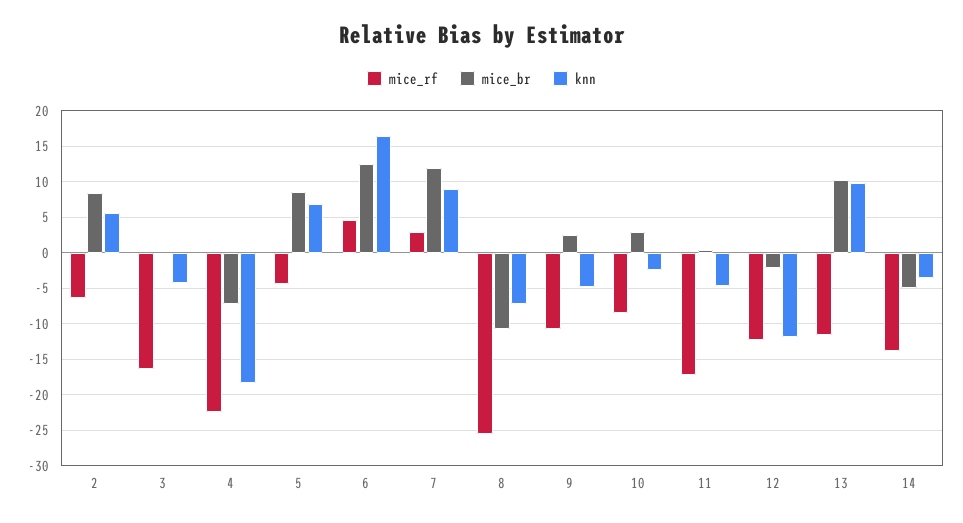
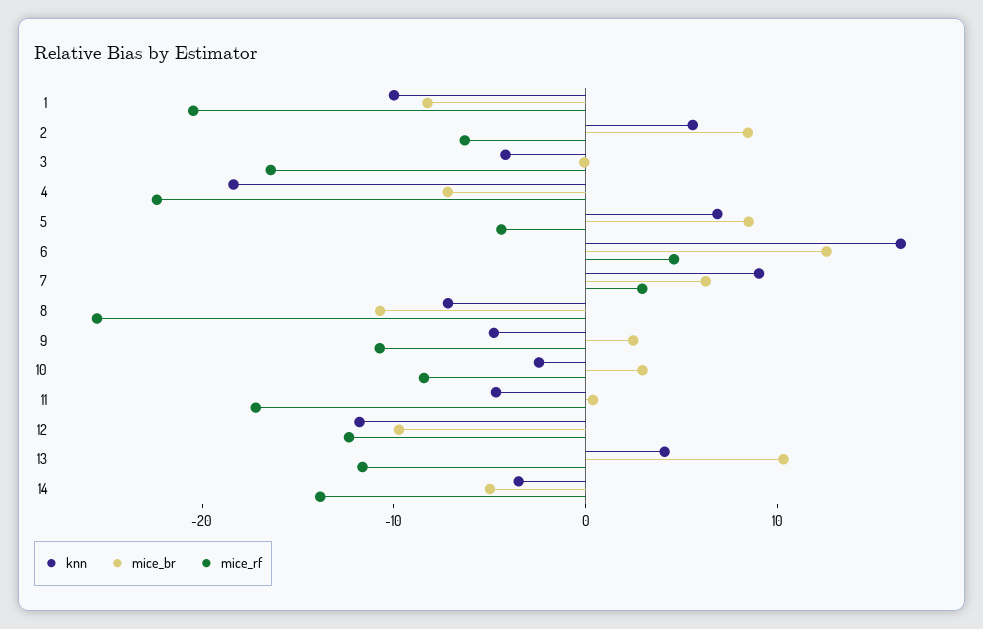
  {
    "mice_rf": {
      "2": -6,
      "3": -16,
      "4": -22,
      "5": -4,
      "6": 5,
      "7": 3,
      "8": -25,
      "9": -11,
      "10": -8,
      "11": -17,
      "12": -12,
      "13": -12,
-     "14": -14
+     "14": -14,
+     "1": -20
    },
    "mice_br": {
      "2": 8,
      "3": 0,
      "4": -7,
      "5": 8,
      "6": 13,
-     "7": 12,
+     "7": 6,
      "8": -11,
      "9": 2,
      "10": 3,
      "11": 0,
-     "12": -2,
+     "12": -10,
      "13": 10,
-     "14": -5
+     "14": -5,
+     "1": -8
    },
    "knn": {
      "2": 6,
      "3": -4,
      "4": -18,
      "5": 7,
      "6": 16,
      "7": 9,
      "8": -7,
      "9": -5,
      "10": -2,
      "11": -5,
      "12": -12,
-     "13": 10,
+     "13": 4,
-     "14": -4
+     "14": -4,
+     "1": -10
    }
  }

